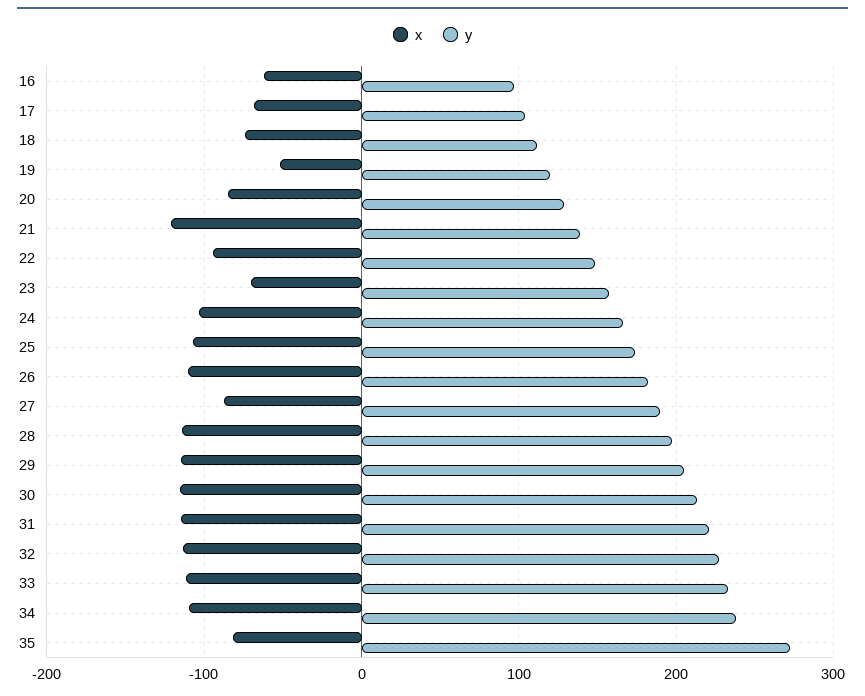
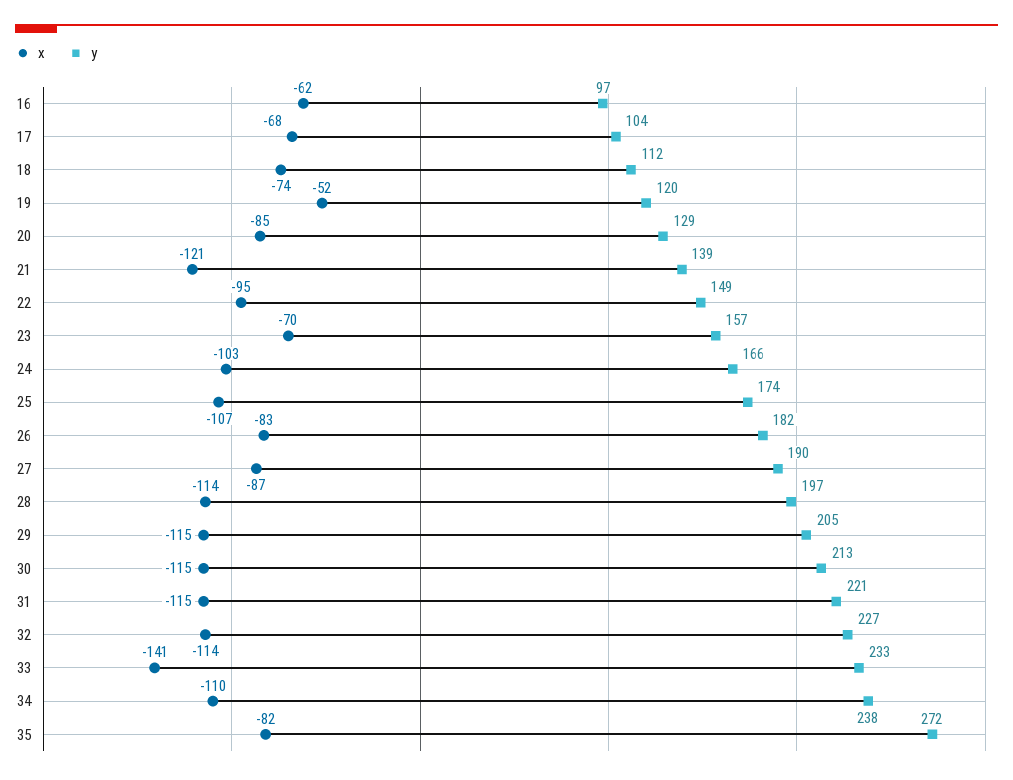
  {
    "x": {
      "16": -62,
      "17": -68,
      "18": -74,
      "19": -52,
      "20": -85,
      "21": -121,
      "22": -95,
      "23": -70,
      "24": -103,
      "25": -107,
-     "26": -110,
+     "26": -83,
      "27": -87,
      "28": -114,
      "29": -115,
      "30": -115,
      "31": -115,
      "32": -114,
-     "33": -110,
+     "33": -141,
      "34": -110,
      "35": -82
    },
    "y": {
      "16": 97,
      "17": 104,
      "18": 112,
      "19": 120,
      "20": 129,
      "21": 139,
      "22": 149,
      "23": 157,
      "24": 166,
      "25": 174,
      "26": 182,
      "27": 190,
      "28": 197,
      "29": 205,
      "30": 213,
      "31": 221,
      "32": 227,
      "33": 233,
      "34": 238,
      "35": 272
    }
  }

